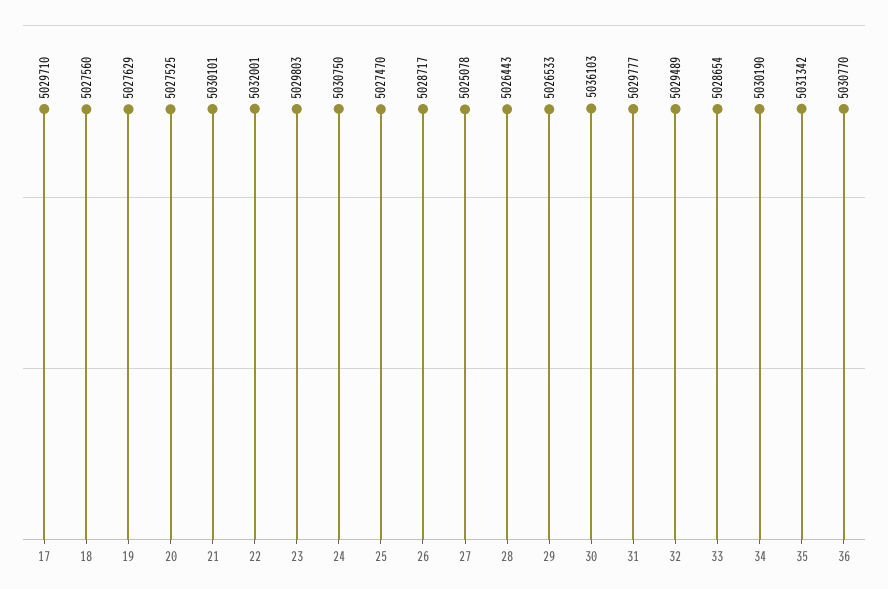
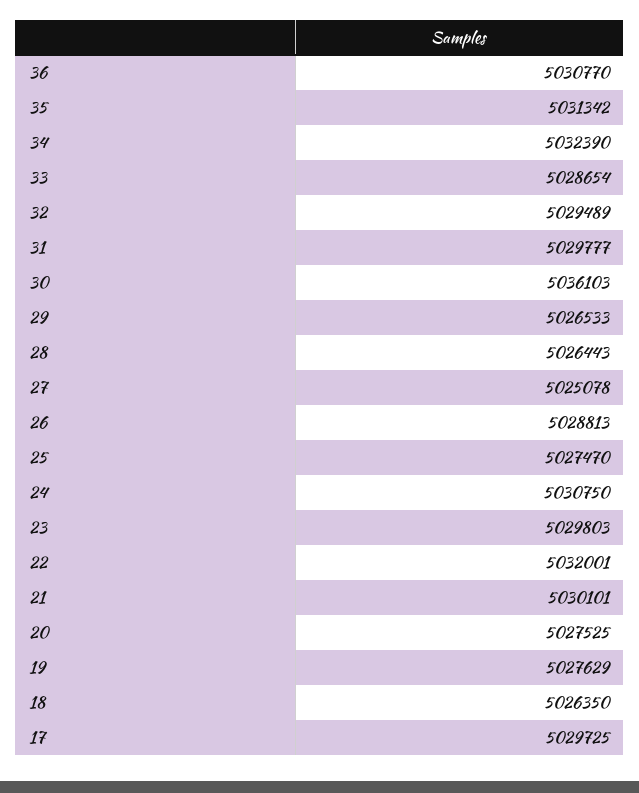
  {
-   "17": 5029710,
+   "17": 5029725,
-   "18": 5027560,
+   "18": 5026350,
    "19": 5027629,
    "20": 5027525,
    "21": 5030101,
    "22": 5032001,
    "23": 5029803,
    "24": 5030750,
    "25": 5027470,
-   "26": 5028717,
+   "26": 5028813,
    "27": 5025078,
    "28": 5026443,
    "29": 5026533,
    "30": 5036103,
    "31": 5029777,
    "32": 5029489,
    "33": 5028654,
-   "34": 5030190,
+   "34": 5032390,
    "35": 5031342,
    "36": 5030770
  }

